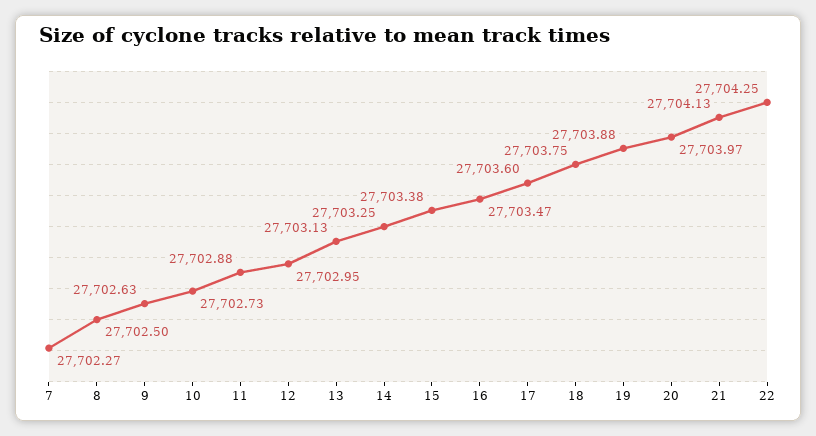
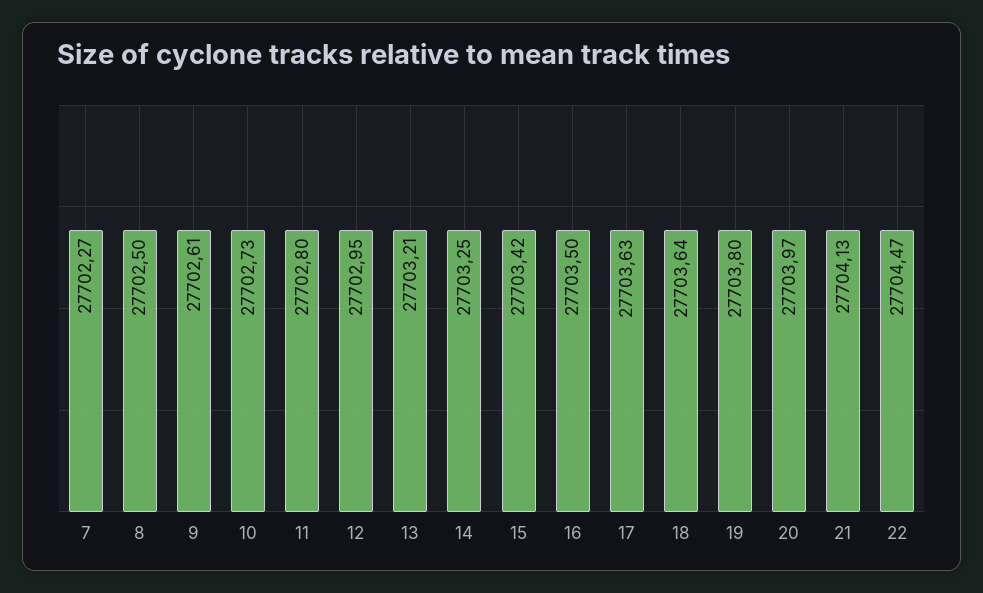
  {
    "7": 27702.27,
    "8": 27702.5,
-   "9": 27702.63,
+   "9": 27702.61,
    "10": 27702.73,
-   "11": 27702.88,
+   "11": 27702.8,
    "12": 27702.95,
-   "13": 27703.13,
+   "13": 27703.21,
    "14": 27703.25,
-   "15": 27703.38,
+   "15": 27703.42,
-   "16": 27703.47,
+   "16": 27703.5,
-   "17": 27703.6,
+   "17": 27703.63,
-   "18": 27703.75,
+   "18": 27703.64,
-   "19": 27703.88,
+   "19": 27703.8,
    "20": 27703.97,
    "21": 27704.13,
-   "22": 27704.25
+   "22": 27704.47
  }

